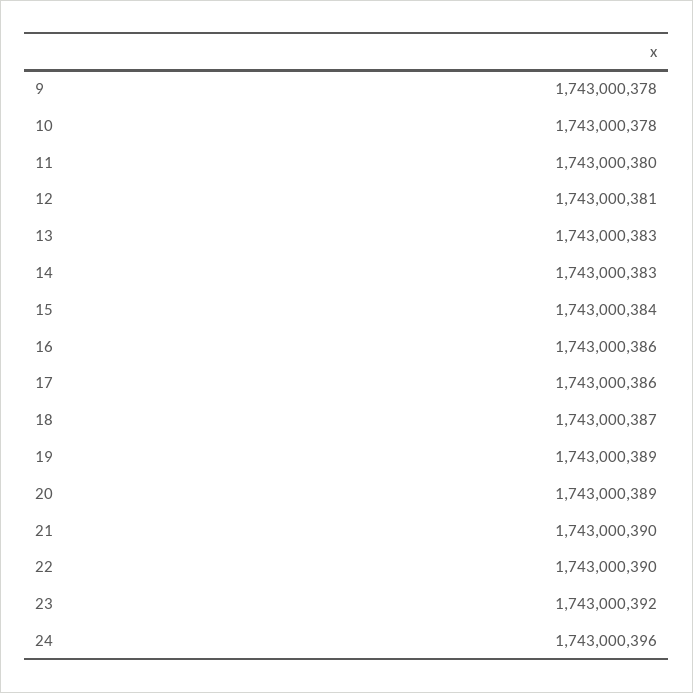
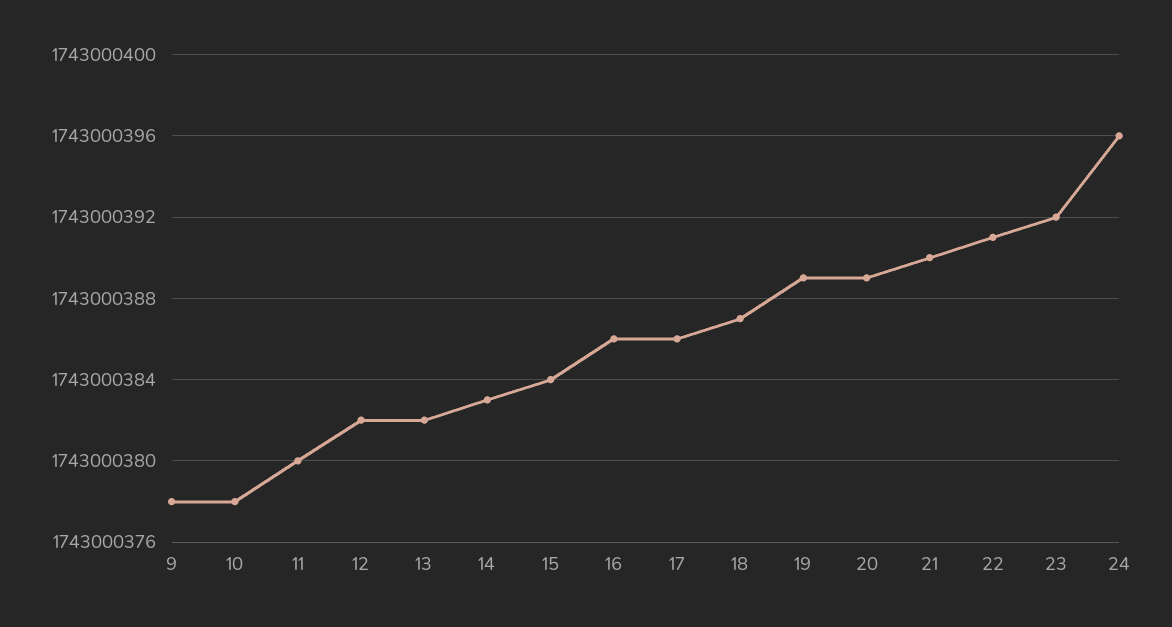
  {
    "9": 1743000378,
    "10": 1743000378,
    "11": 1743000380,
-   "12": 1743000381,
+   "12": 1743000382,
-   "13": 1743000383,
+   "13": 1743000382,
    "14": 1743000383,
    "15": 1743000384,
    "16": 1743000386,
    "17": 1743000386,
    "18": 1743000387,
    "19": 1743000389,
    "20": 1743000389,
    "21": 1743000390,
-   "22": 1743000390,
+   "22": 1743000391,
    "23": 1743000392,
    "24": 1743000396
  }

